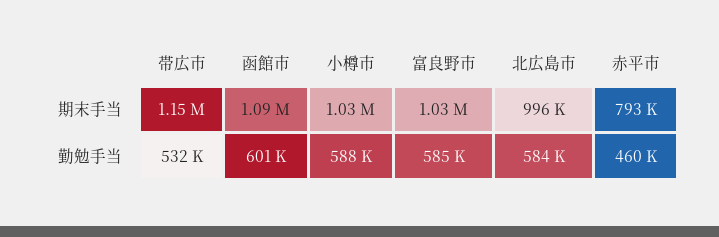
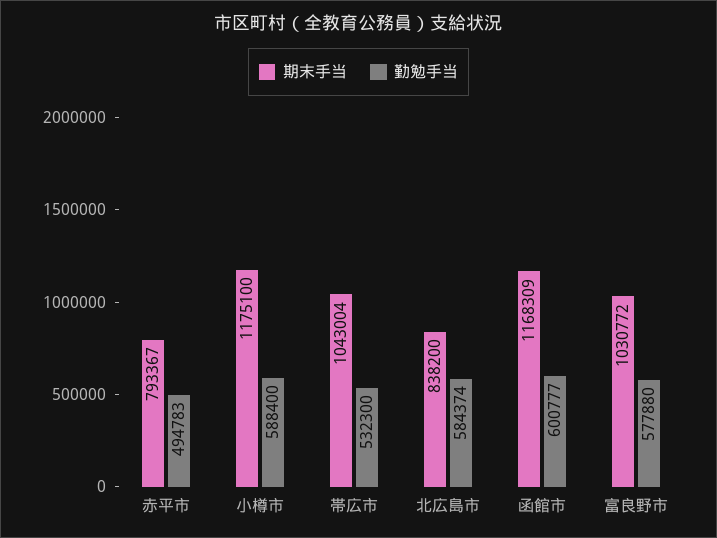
  {
    "期末手当": {
-     "帯広市": 1150000,
+     "帯広市": 1043004,
-     "函館市": 1090000,
+     "函館市": 1168309,
-     "小樽市": 1030000,
+     "小樽市": 1175100,
      "富良野市": 1030772,
-     "北広島市": 996000,
+     "北広島市": 838200,
      "赤平市": 793367
    },
    "勤勉手当": {
      "帯広市": 532300,
      "函館市": 600777,
      "小樽市": 588400,
-     "富良野市": 585000,
+     "富良野市": 577880,
      "北広島市": 584374,
-     "赤平市": 460000
+     "赤平市": 494783
    }
  }

